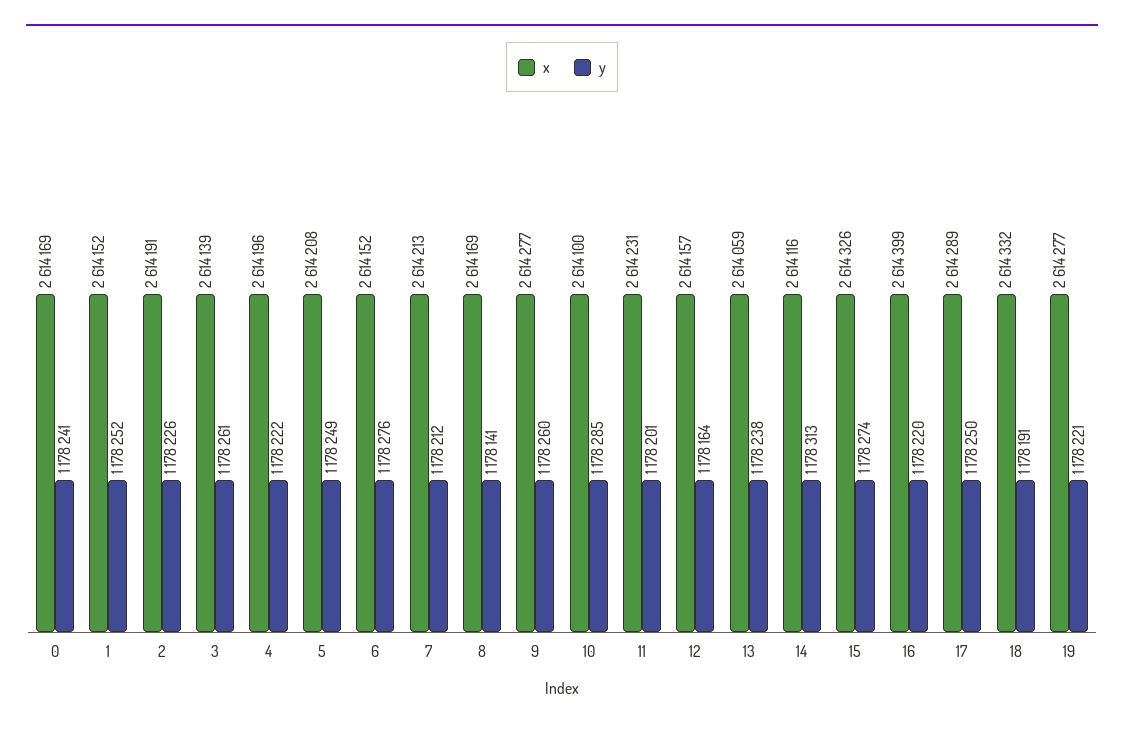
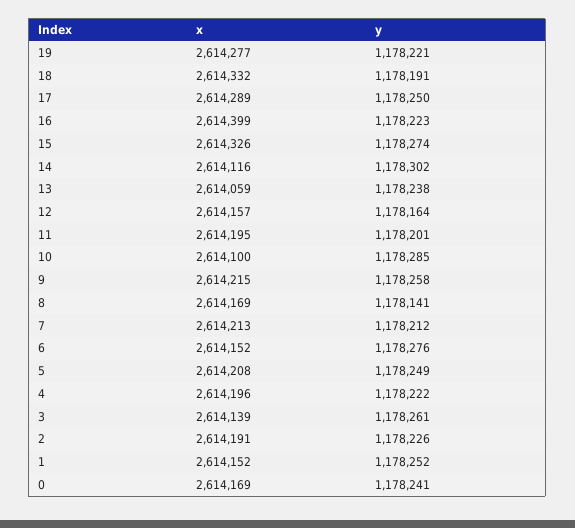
  {
    "x": {
      "0": 2614169,
      "1": 2614152,
      "2": 2614191,
      "3": 2614139,
      "4": 2614196,
      "5": 2614208,
      "6": 2614152,
      "7": 2614213,
      "8": 2614169,
-     "9": 2614277,
+     "9": 2614215,
      "10": 2614100,
-     "11": 2614231,
+     "11": 2614195,
      "12": 2614157,
      "13": 2614059,
      "14": 2614116,
      "15": 2614326,
      "16": 2614399,
      "17": 2614289,
      "18": 2614332,
      "19": 2614277
    },
    "y": {
      "0": 1178241,
      "1": 1178252,
      "2": 1178226,
      "3": 1178261,
      "4": 1178222,
      "5": 1178249,
      "6": 1178276,
      "7": 1178212,
      "8": 1178141,
-     "9": 1178260,
+     "9": 1178258,
      "10": 1178285,
      "11": 1178201,
      "12": 1178164,
      "13": 1178238,
-     "14": 1178313,
+     "14": 1178302,
      "15": 1178274,
-     "16": 1178220,
+     "16": 1178223,
      "17": 1178250,
      "18": 1178191,
      "19": 1178221
    }
  }

